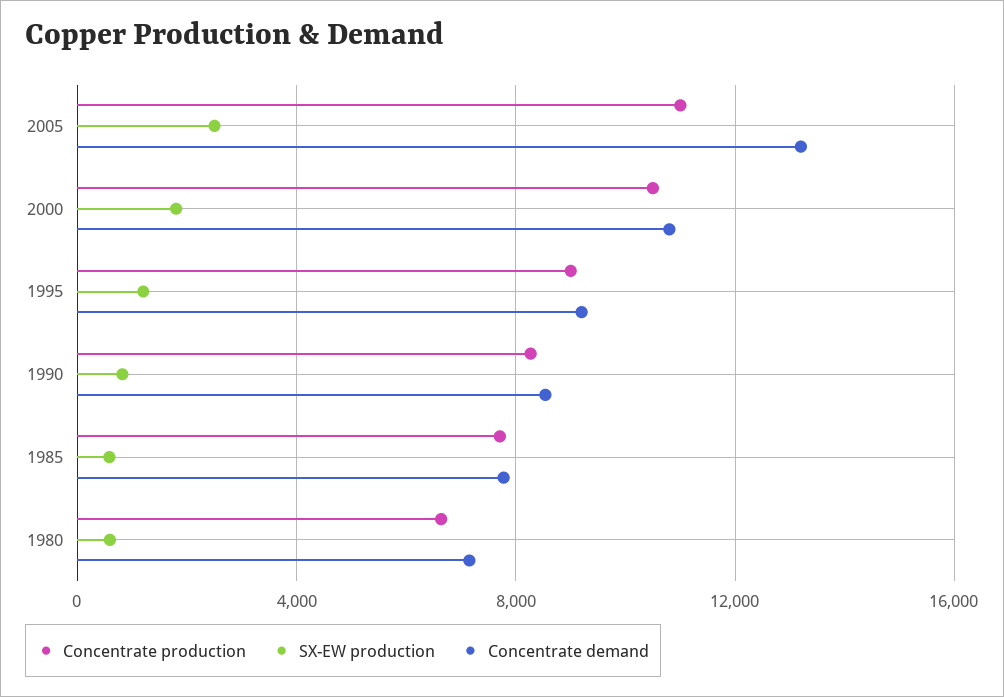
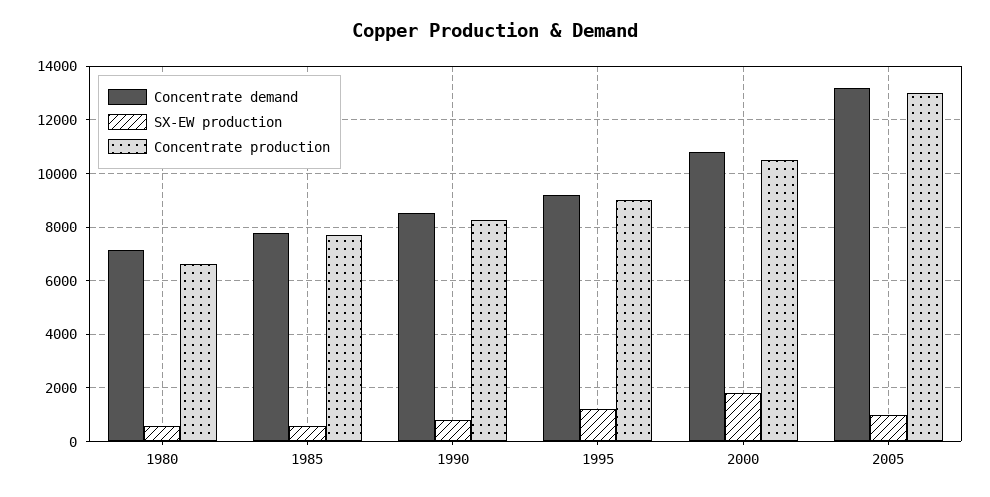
  {
    "Concentrate production": {
-     "2005": 11000,
+     "2005": 13000,
      "2000": 10500,
      "1995": 9000,
      "1990": 8250,
      "1985": 7750,
      "1980": 6750
    },
    "SX-EW production": {
-     "2005": 2500,
+     "2005": 1000,
      "2000": 1750,
      "1995": 1250,
      "1990": 750,
      "1985": 500,
      "1980": 500
    },
    "Concentrate demand": {
      "2005": 13250,
      "2000": 10750,
      "1995": 9250,
      "1990": 8500,
      "1985": 7750,
      "1980": 7250
    }
  }

